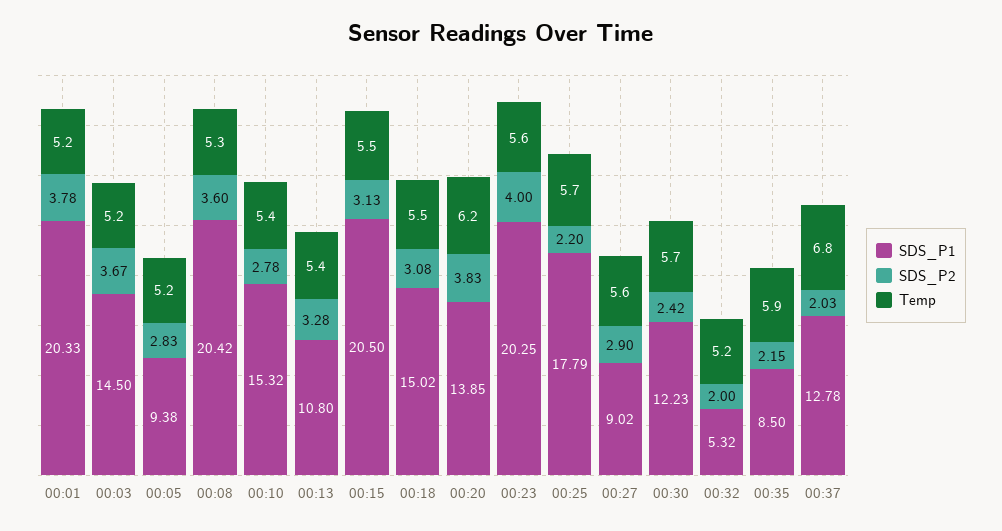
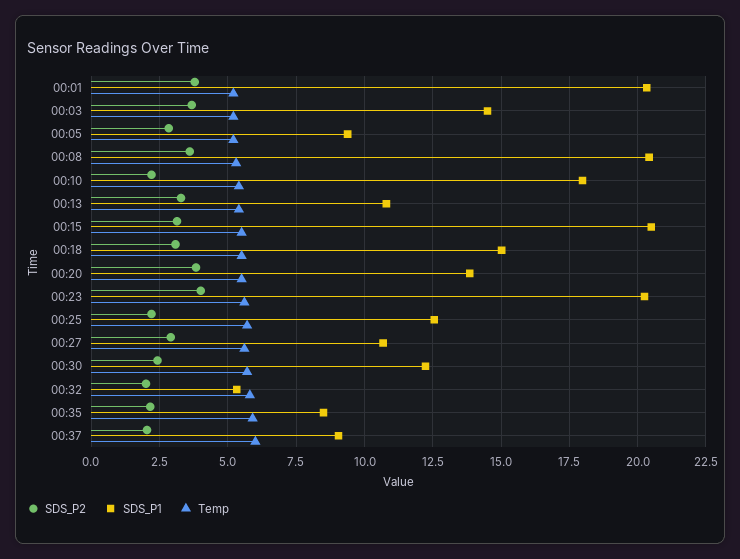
  {
    "SDS_P1": {
      "00:01": 20.33,
      "00:03": 14.5,
      "00:05": 9.38,
      "00:08": 20.42,
-     "00:10": 15.32,
+     "00:10": 18,
      "00:13": 10.8,
      "00:15": 20.5,
      "00:18": 15.02,
      "00:20": 13.85,
      "00:23": 20.25,
-     "00:25": 17.79,
+     "00:25": 12.5,
-     "00:27": 9.02,
+     "00:27": 10.75,
      "00:30": 12.23,
      "00:32": 5.32,
      "00:35": 8.5,
-     "00:37": 12.78
+     "00:37": 9
    },
    "SDS_P2": {
      "00:01": 3.78,
      "00:03": 3.67,
      "00:05": 2.83,
      "00:08": 3.6,
-     "00:10": 2.78,
+     "00:10": 2.25,
      "00:13": 3.28,
      "00:15": 3.13,
      "00:18": 3.08,
      "00:20": 3.83,
      "00:23": 4,
      "00:25": 2.2,
      "00:27": 2.9,
      "00:30": 2.42,
      "00:32": 2,
      "00:35": 2.15,
      "00:37": 2.03
    },
    "Temp": {
      "00:01": 5.2,
      "00:03": 5.2,
      "00:05": 5.2,
      "00:08": 5.3,
      "00:10": 5.4,
      "00:13": 5.4,
      "00:15": 5.5,
      "00:18": 5.5,
-     "00:20": 6.2,
+     "00:20": 5.5,
      "00:23": 5.6,
      "00:25": 5.7,
      "00:27": 5.6,
      "00:30": 5.7,
-     "00:32": 5.2,
+     "00:32": 5.75,
      "00:35": 5.9,
-     "00:37": 6.8
+     "00:37": 6
    }
  }

